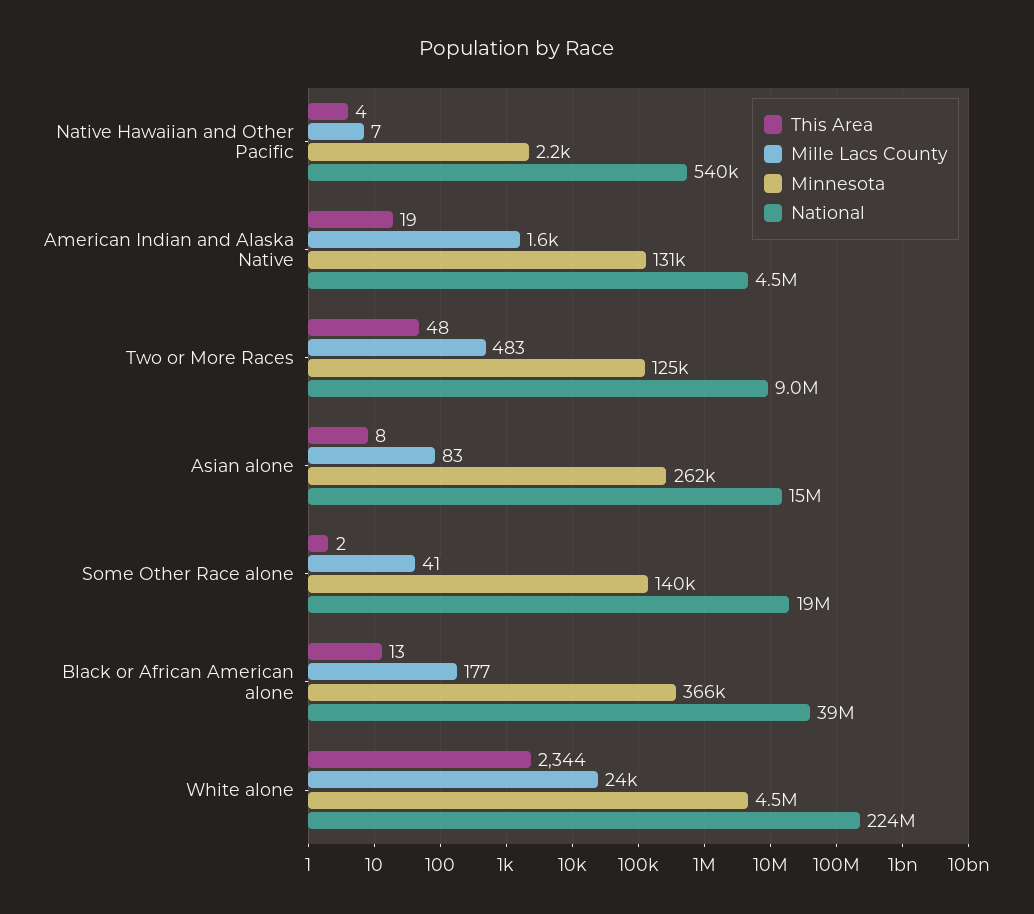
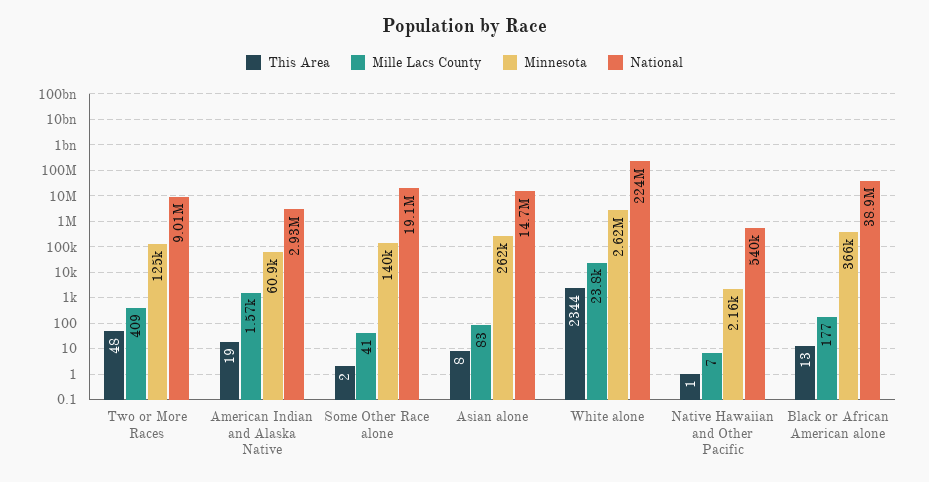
  {
    "This Area": {
-     "Native Hawaiian and Other Pacific": 4,
+     "Native Hawaiian and Other Pacific": 1,
      "American Indian and Alaska Native": 19,
      "Two or More Races": 48,
      "Asian alone": 8,
      "Some Other Race alone": 2,
      "Black or African American alone": 13,
      "White alone": 2344
    },
    "Mille Lacs County": {
      "Native Hawaiian and Other Pacific": 7,
      "American Indian and Alaska Native": 1570,
-     "Two or More Races": 483,
+     "Two or More Races": 409,
      "Asian alone": 83,
      "Some Other Race alone": 41,
      "Black or African American alone": 177,
      "White alone": 23800
    },
    "Minnesota": {
      "Native Hawaiian and Other Pacific": 2160,
-     "American Indian and Alaska Native": 131000,
+     "American Indian and Alaska Native": 60900,
      "Two or More Races": 125000,
      "Asian alone": 262000,
      "Some Other Race alone": 140000,
      "Black or African American alone": 366000,
-     "White alone": 4500000
+     "White alone": 2620000
    },
    "National": {
      "Native Hawaiian and Other Pacific": 540000,
-     "American Indian and Alaska Native": 4500000,
+     "American Indian and Alaska Native": 2930000,
      "Two or More Races": 9010000,
      "Asian alone": 14700000,
      "Some Other Race alone": 19100000,
      "Black or African American alone": 38900000,
      "White alone": 224000000
    }
  }

